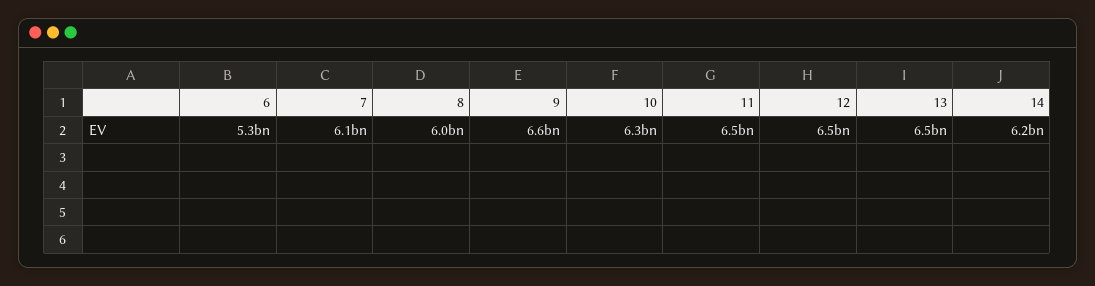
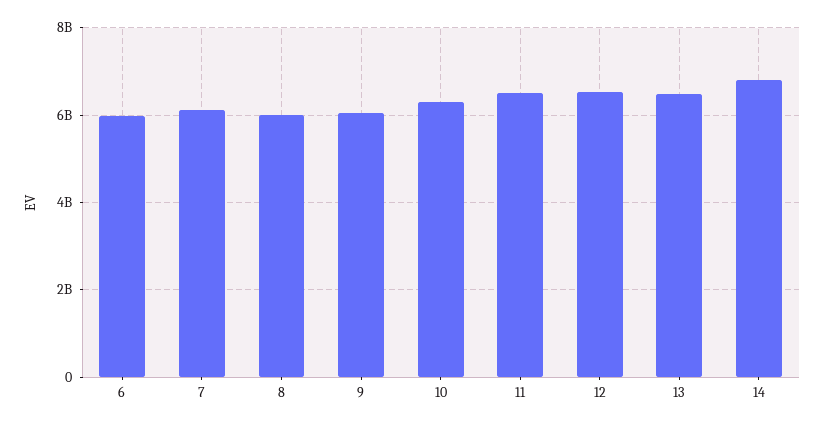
  {
-   "6": 5300000000,
+   "6": 6000000000,
    "7": 6100000000,
    "8": 6000000000,
-   "9": 6600000000,
+   "9": 6000000000,
    "10": 6300000000,
    "11": 6500000000,
    "12": 6500000000,
    "13": 6500000000,
-   "14": 6200000000
+   "14": 6800000000
  }

